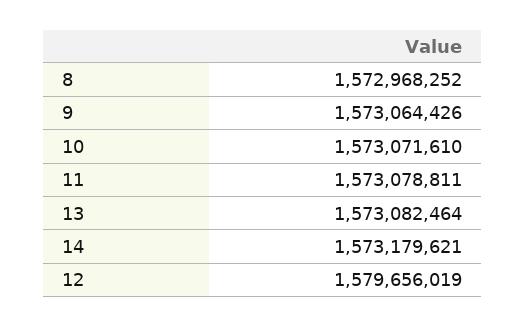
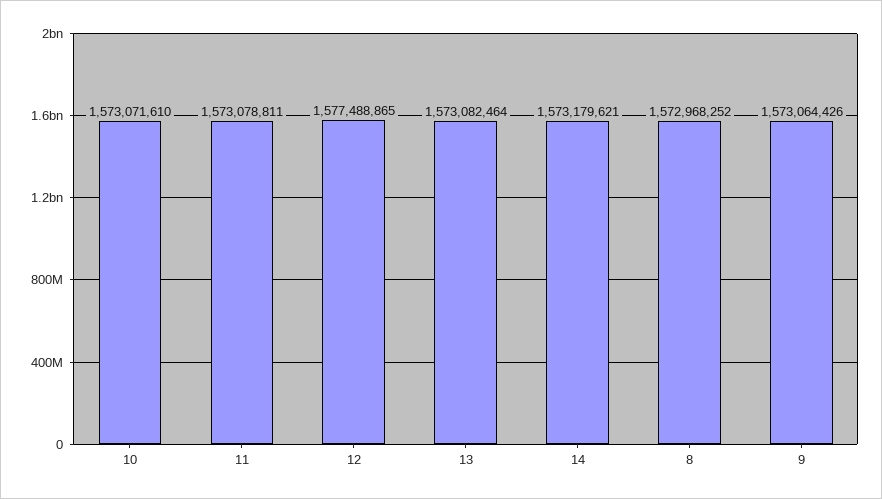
  {
    "8": 1572968252,
    "9": 1573064426,
    "10": 1573071610,
    "11": 1573078811,
    "13": 1573082464,
    "14": 1573179621,
-   "12": 1579656019
+   "12": 1577488865
  }

